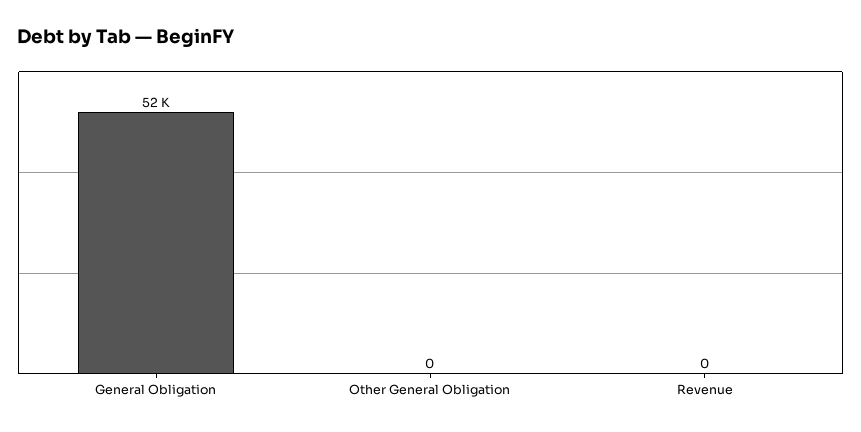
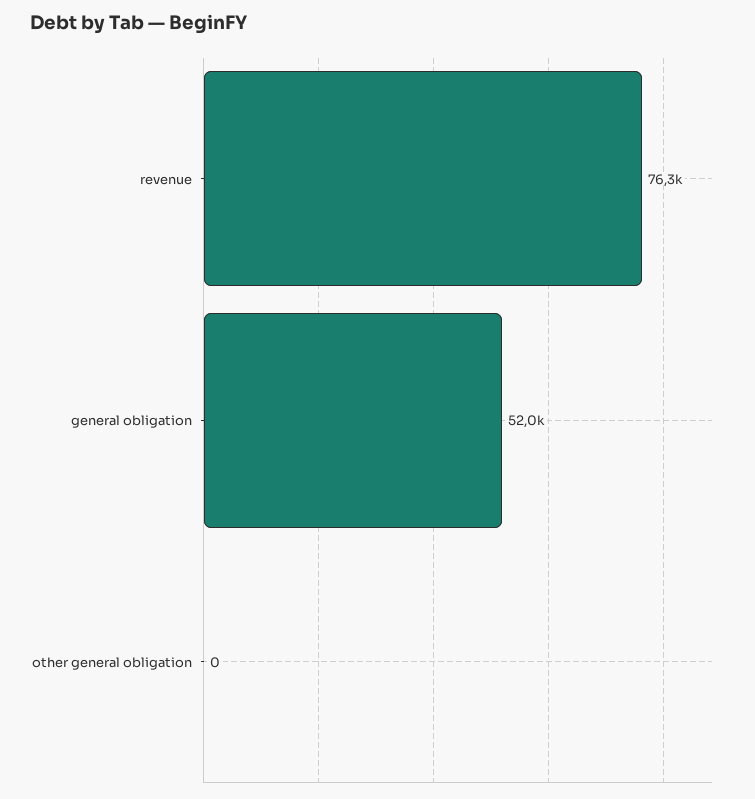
  {
    "General Obligation": 52000,
    "Other General Obligation": 0,
-   "Revenue": 0
+   "Revenue": 76300
  }

